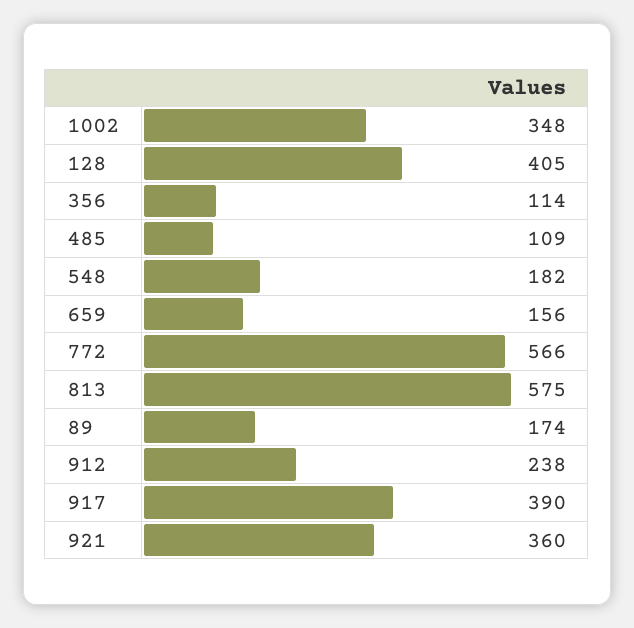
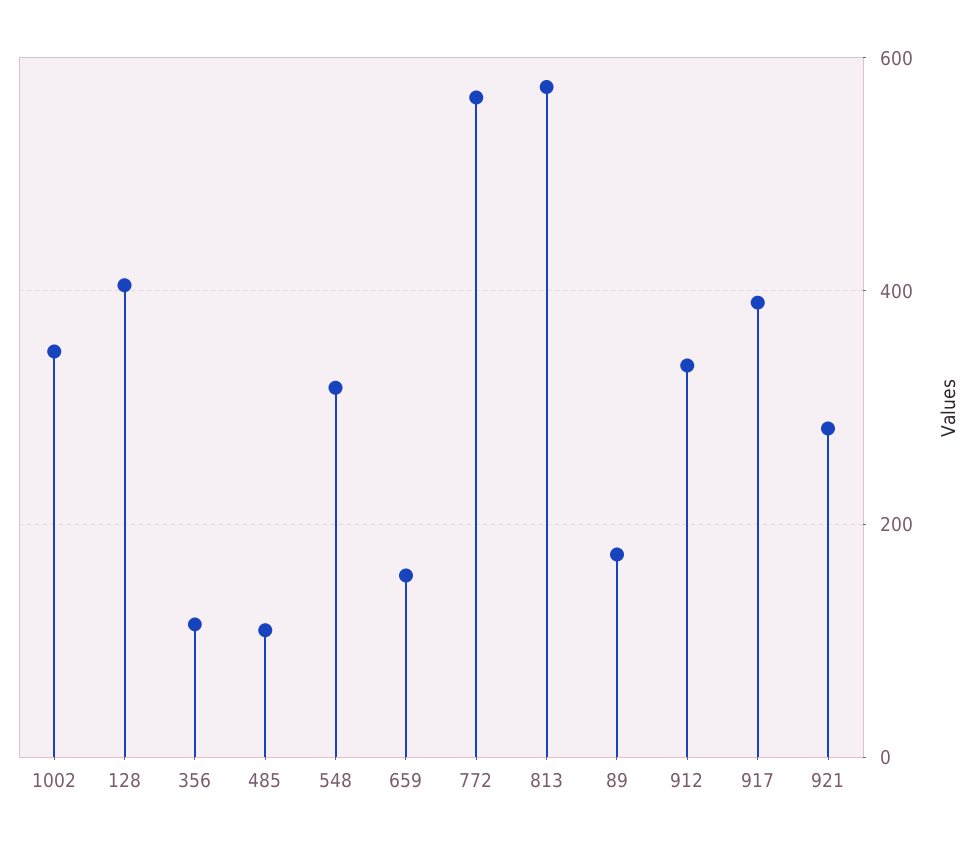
  {
    "1002": 348,
    "128": 405,
    "356": 114,
    "485": 109,
-   "548": 182,
+   "548": 320,
    "659": 156,
    "772": 566,
    "813": 575,
    "89": 174,
-   "912": 238,
+   "912": 340,
    "917": 390,
-   "921": 360
+   "921": 280
  }

